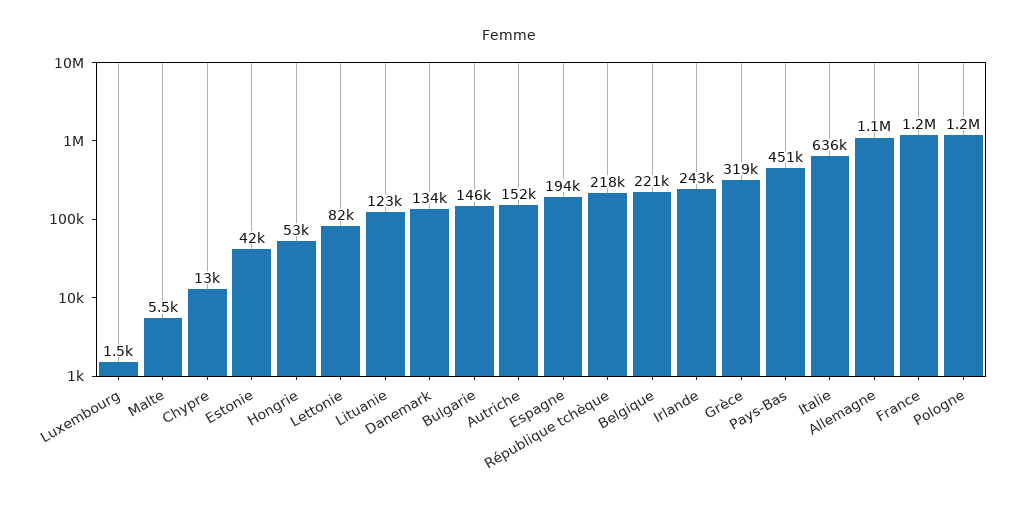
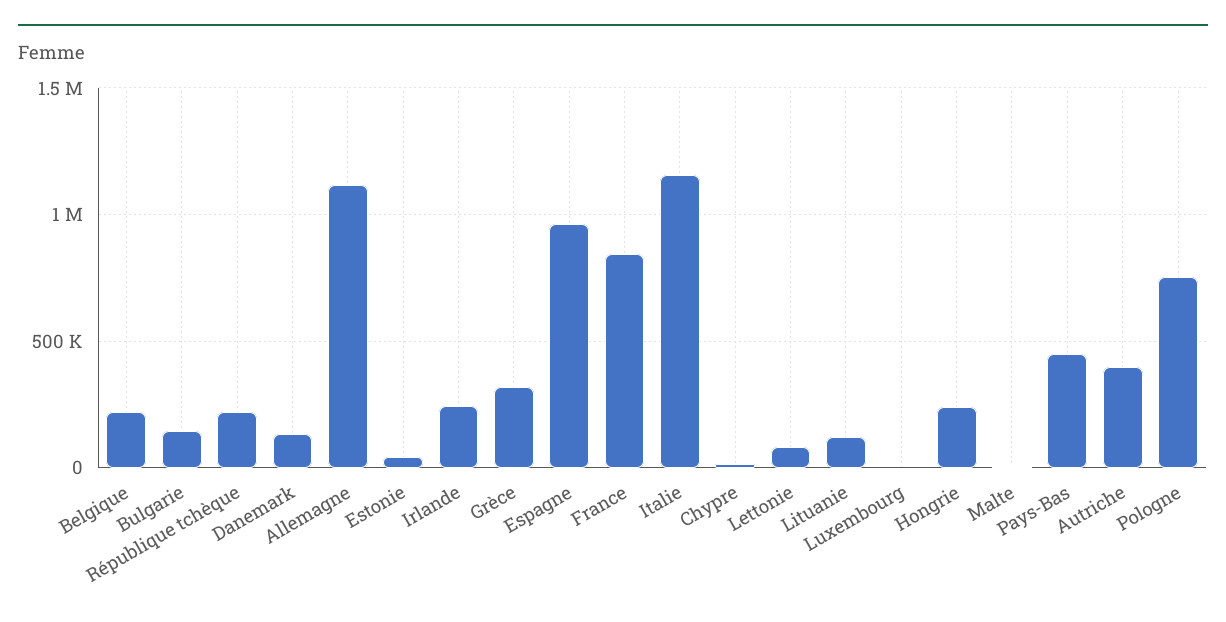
  {
    "Luxembourg": 1500,
    "Malte": 5500,
    "Chypre": 13000,
    "Estonie": 42000,
-   "Hongrie": 53000,
+   "Hongrie": 250000,
    "Lettonie": 82000,
    "Lituanie": 123000,
    "Danemark": 134000,
    "Bulgarie": 146000,
-   "Autriche": 152000,
+   "Autriche": 400000,
-   "Espagne": 194000,
+   "Espagne": 950000,
    "République tchèque": 218000,
    "Belgique": 221000,
    "Irlande": 243000,
    "Grèce": 319000,
    "Pays-Bas": 451000,
-   "Italie": 636000,
+   "Italie": 1150000,
    "Allemagne": 1100000,
-   "France": 1200000,
+   "France": 850000,
-   "Pologne": 1200000
+   "Pologne": 750000
  }

